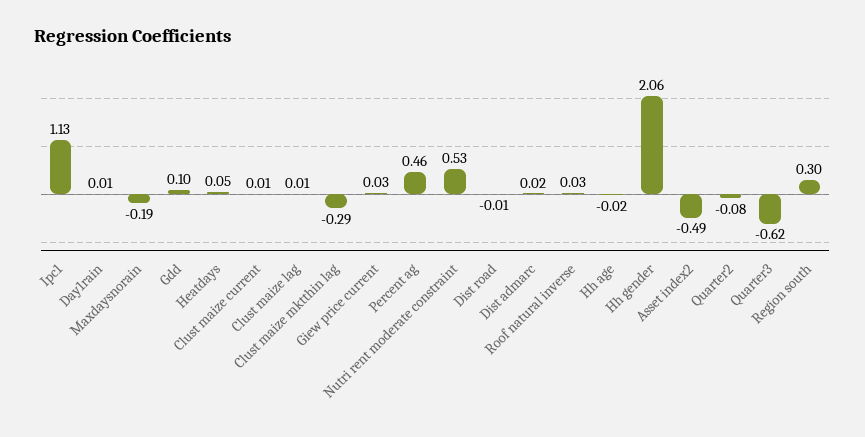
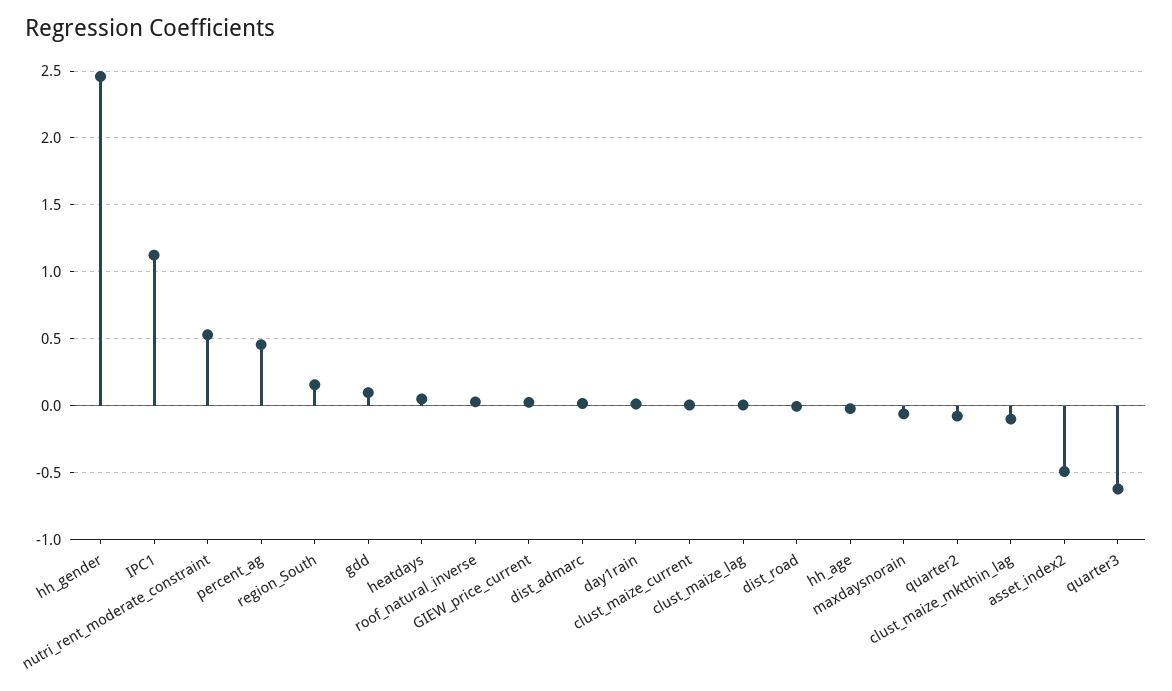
  {
    "Ipc1": 1.13,
    "Day1rain": 0.01,
-   "Maxdaysnorain": -0.19,
+   "Maxdaysnorain": -0.05,
    "Gdd": 0.1,
    "Heatdays": 0.05,
    "Clust maize current": 0.01,
    "Clust maize lag": 0.01,
-   "Clust maize mktthin lag": -0.29,
+   "Clust maize mktthin lag": -0.1,
    "Giew price current": 0.03,
    "Percent ag": 0.46,
    "Nutri rent moderate constraint": 0.53,
    "Dist road": -0.01,
    "Dist admarc": 0.02,
    "Roof natural inverse": 0.03,
    "Hh age": -0.02,
-   "Hh gender": 2.06,
+   "Hh gender": 2.45,
    "Asset index2": -0.49,
    "Quarter2": -0.08,
    "Quarter3": -0.62,
-   "Region south": 0.3
+   "Region south": 0.15
  }

